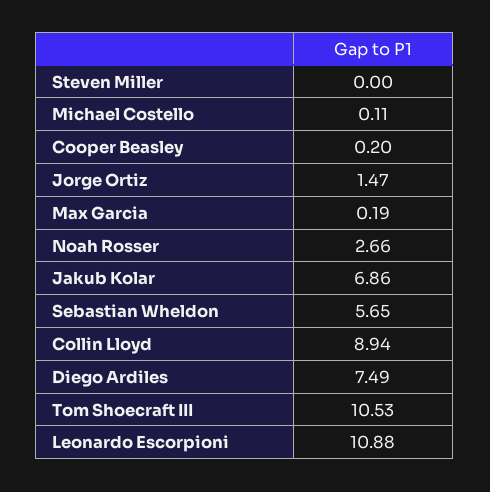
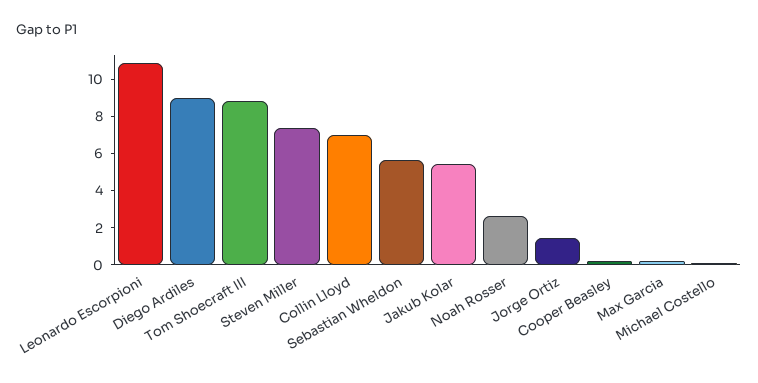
  {
-   "Steven Miller": 0,
+   "Steven Miller": 7.5,
    "Michael Costello": 0.11,
    "Cooper Beasley": 0.2,
    "Jorge Ortiz": 1.47,
    "Max Garcia": 0.19,
    "Noah Rosser": 2.66,
-   "Jakub Kolar": 6.86,
+   "Jakub Kolar": 5.5,
    "Sebastian Wheldon": 5.65,
-   "Collin Lloyd": 8.94,
+   "Collin Lloyd": 7,
-   "Diego Ardiles": 7.49,
+   "Diego Ardiles": 9,
-   "Tom Shoecraft III": 10.53,
+   "Tom Shoecraft III": 9,
    "Leonardo Escorpioni": 10.88
  }

